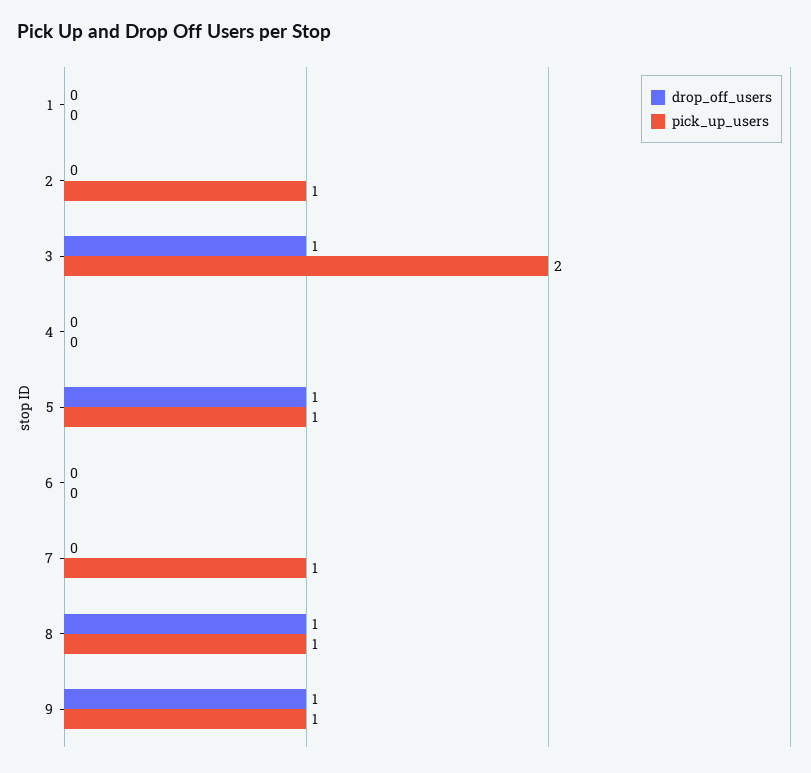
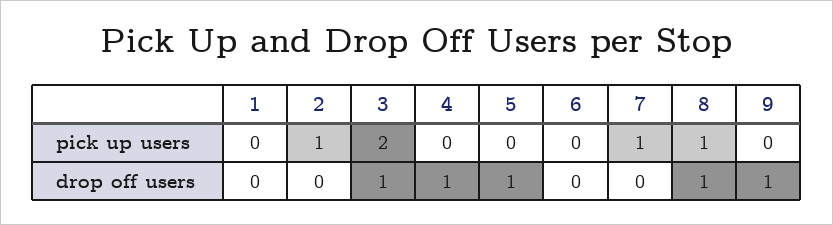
  {
    "drop_off_users": {
      "1": 0,
      "2": 0,
      "3": 1,
-     "4": 0,
+     "4": 1,
      "5": 1,
      "6": 0,
      "7": 0,
      "8": 1,
      "9": 1
    },
    "pick_up_users": {
      "1": 0,
      "2": 1,
      "3": 2,
      "4": 0,
-     "5": 1,
+     "5": 0,
      "6": 0,
      "7": 1,
      "8": 1,
-     "9": 1
+     "9": 0
    }
  }

